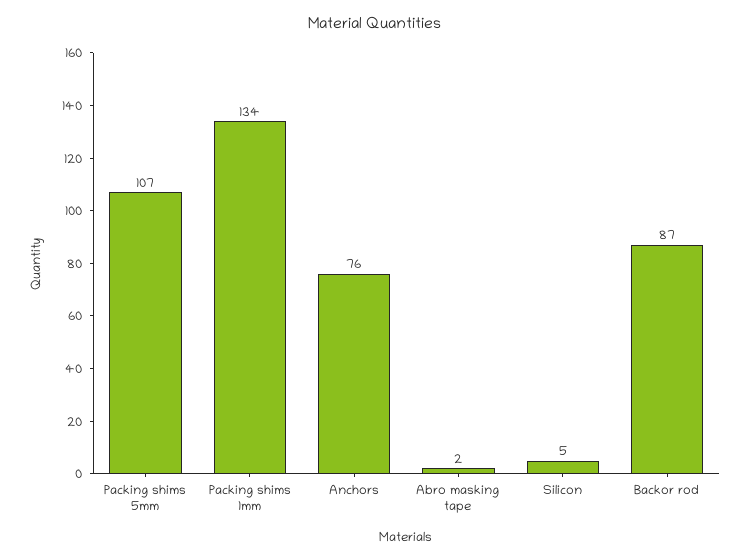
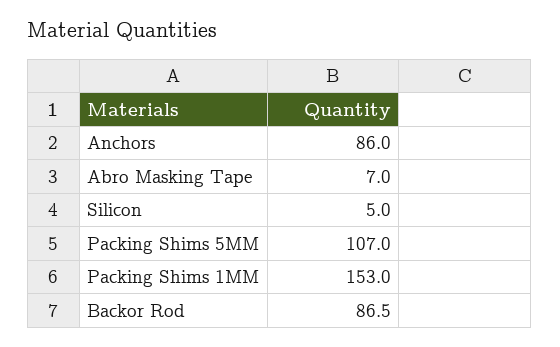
  {
    "Packing shims 5mm": 107,
-   "Packing shims 1mm": 134,
+   "Packing shims 1mm": 153,
-   "Anchors": 76,
+   "Anchors": 86,
-   "Abro masking tape": 2,
+   "Abro masking tape": 7,
    "Silicon": 5,
    "Backor rod": 86.5
  }

